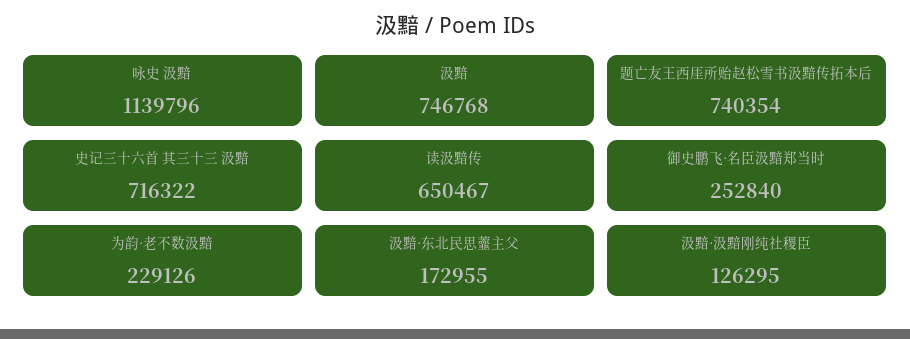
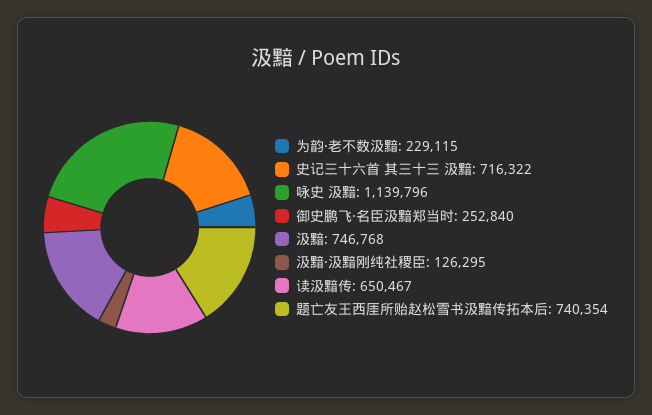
  {
    "咏史 汲黯": 1139796,
    "汲黯": 746768,
    "题亡友王西厓所贻赵松雪书汲黯传拓本后": 740354,
    "史记三十六首 其三十三 汲黯": 716322,
    "读汲黯传": 650467,
    "御史鹏飞·名臣汲黯郑当时": 252840,
-   "为韵·老不数汲黯": 229126,
+   "为韵·老不数汲黯": 229115,
-   "汲黯·东北民思虀主父": 172955,
    "汲黯·汲黯刚纯社稷臣": 126295
  }

